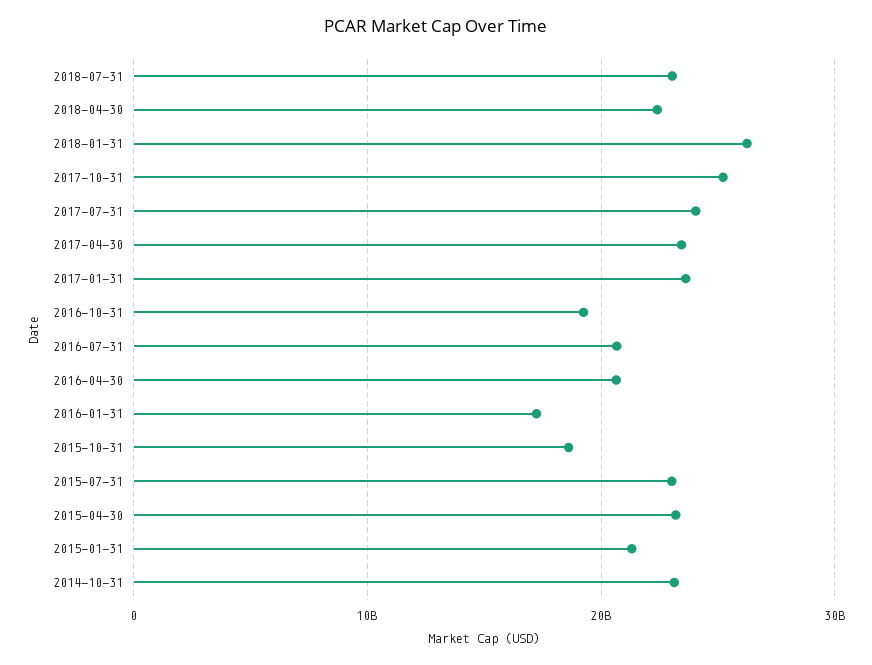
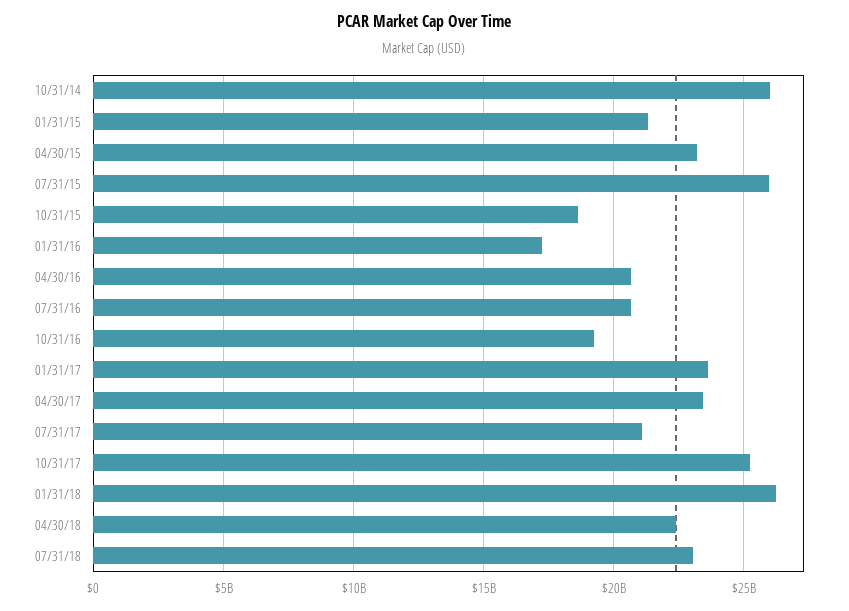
  {
    "2018-07-31": 23000000000,
    "2018-04-30": 22500000000,
    "2018-01-31": 26000000000,
    "2017-10-31": 25000000000,
-   "2017-07-31": 24000000000,
+   "2017-07-31": 21000000000,
    "2017-04-30": 23500000000,
    "2017-01-31": 23500000000,
    "2016-10-31": 19500000000,
    "2016-07-31": 20500000000,
    "2016-04-30": 20500000000,
    "2016-01-31": 17000000000,
    "2015-10-31": 18500000000,
-   "2015-07-31": 23000000000,
+   "2015-07-31": 26000000000,
    "2015-04-30": 23000000000,
    "2015-01-31": 21500000000,
-   "2014-10-31": 23000000000
+   "2014-10-31": 26000000000
  }

